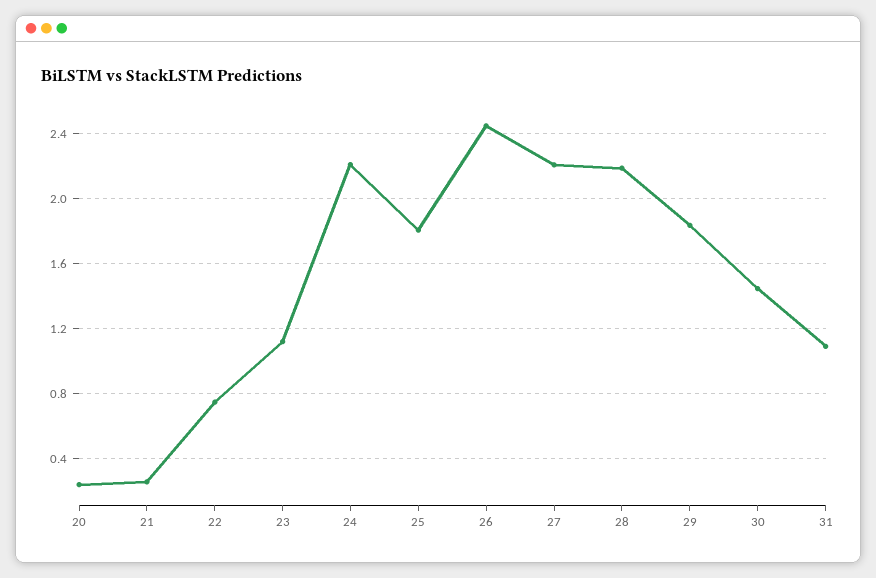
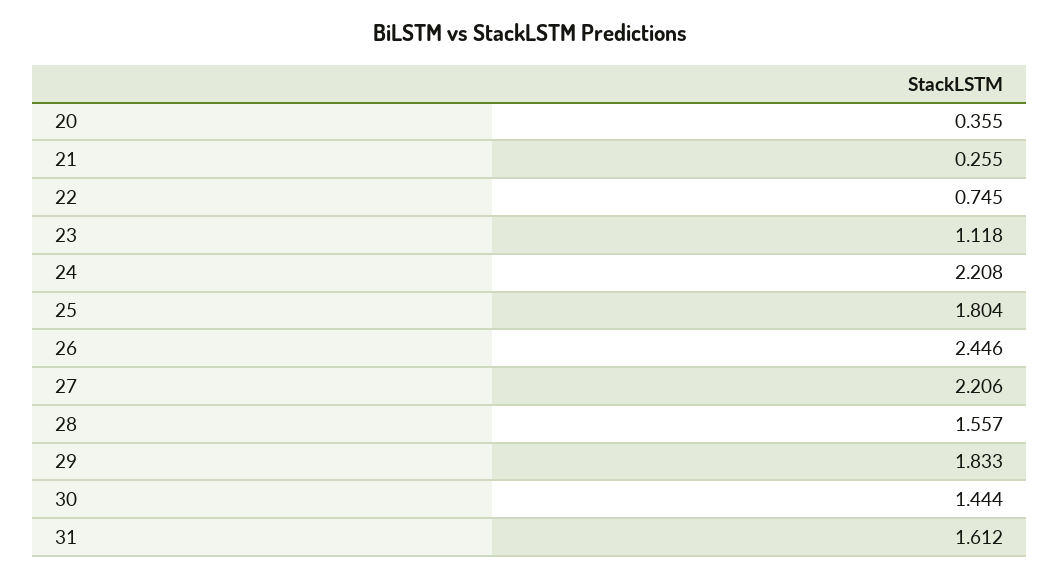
  {
-   "20": 0.25,
+   "20": 0.355,
    "21": 0.255,
    "22": 0.745,
    "23": 1.118,
    "24": 2.208,
    "25": 1.804,
    "26": 2.446,
    "27": 2.206,
-   "28": 2.2,
+   "28": 1.557,
    "29": 1.833,
    "30": 1.444,
-   "31": 1.1
+   "31": 1.612
  }

